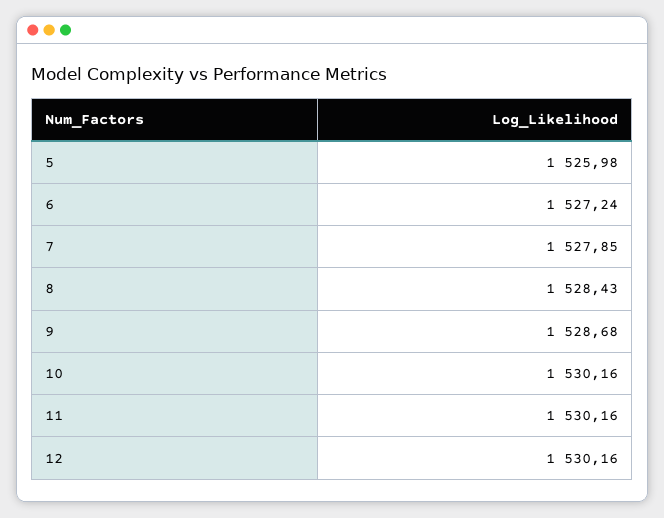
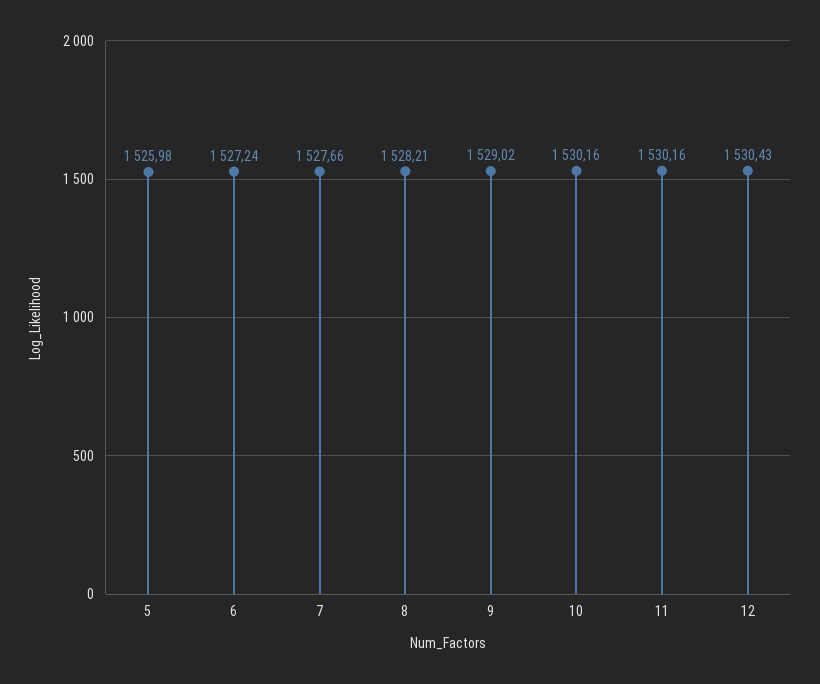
  {
    "5": 1525.98,
    "6": 1527.24,
-   "7": 1527.85,
+   "7": 1527.66,
-   "8": 1528.43,
+   "8": 1528.21,
-   "9": 1528.68,
+   "9": 1529.02,
    "10": 1530.16,
    "11": 1530.16,
-   "12": 1530.16
+   "12": 1530.43
  }

